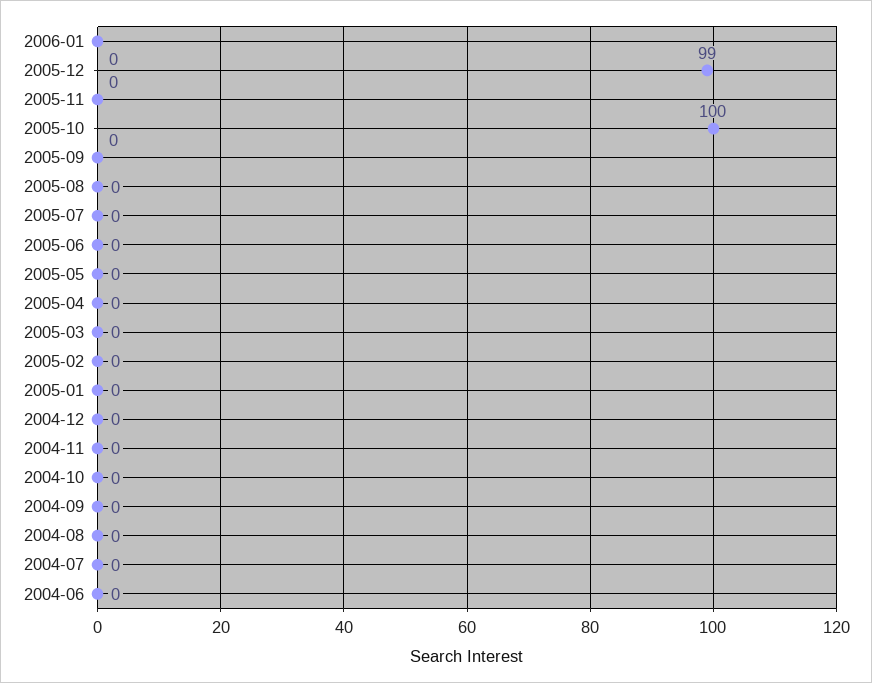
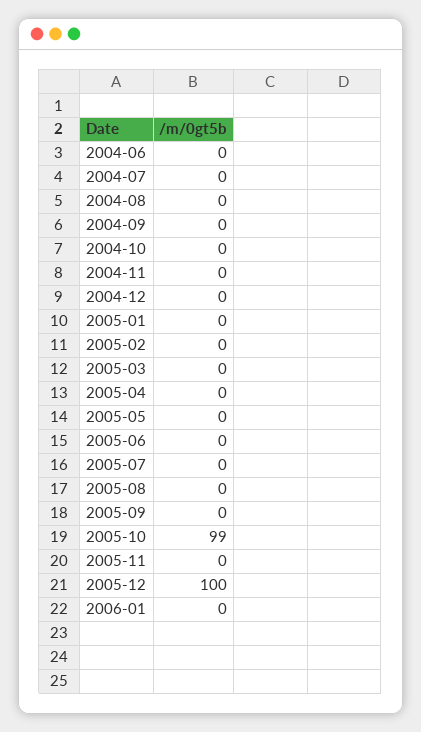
  {
    "2006-01": 0,
-   "2005-12": 99,
+   "2005-12": 100,
    "2005-11": 0,
-   "2005-10": 100,
+   "2005-10": 99,
    "2005-09": 0,
    "2005-08": 0,
    "2005-07": 0,
    "2005-06": 0,
    "2005-05": 0,
    "2005-04": 0,
    "2005-03": 0,
    "2005-02": 0,
    "2005-01": 0,
    "2004-12": 0,
    "2004-11": 0,
    "2004-10": 0,
    "2004-09": 0,
    "2004-08": 0,
    "2004-07": 0,
    "2004-06": 0
  }

